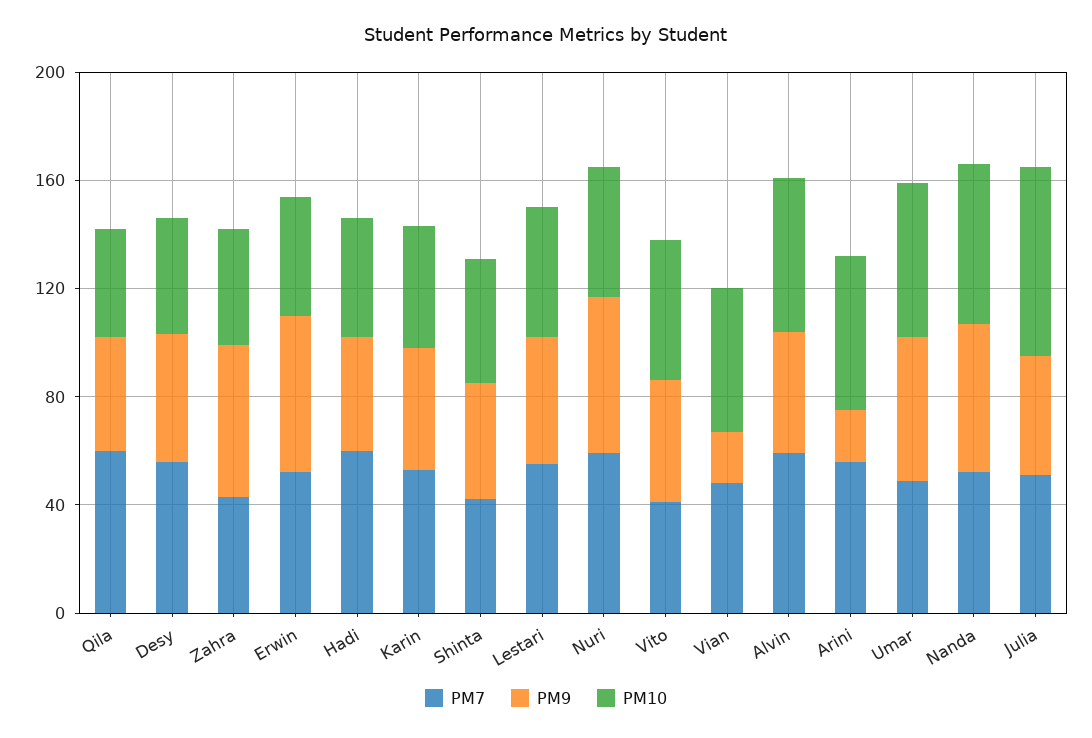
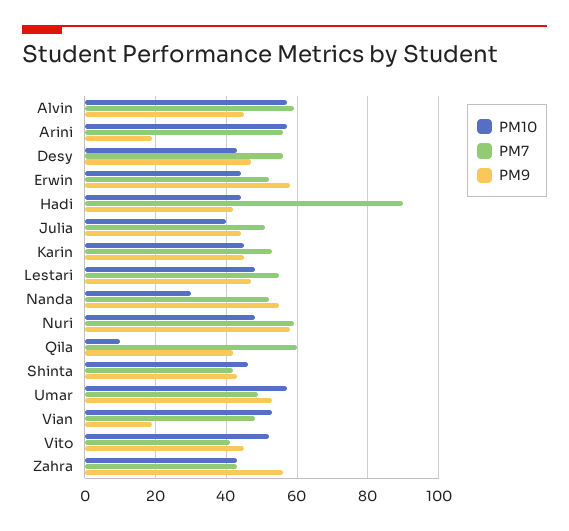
  {
    "PM7": {
      "Qila": 60,
      "Desy": 55,
      "Zahra": 45,
      "Erwin": 50,
-     "Hadi": 60,
+     "Hadi": 90,
      "Karin": 55,
      "Shinta": 40,
      "Lestari": 55,
      "Nuri": 60,
      "Vito": 40,
      "Vian": 50,
      "Alvin": 60,
      "Arini": 55,
      "Umar": 50,
      "Nanda": 50,
      "Julia": 50
    },
    "PM9": {
      "Qila": 40,
      "Desy": 45,
      "Zahra": 55,
      "Erwin": 60,
      "Hadi": 40,
      "Karin": 45,
      "Shinta": 45,
      "Lestari": 45,
      "Nuri": 60,
      "Vito": 45,
      "Vian": 20,
      "Alvin": 45,
      "Arini": 20,
      "Umar": 55,
      "Nanda": 55,
      "Julia": 45
    },
    "PM10": {
-     "Qila": 40,
+     "Qila": 10,
      "Desy": 45,
      "Zahra": 45,
      "Erwin": 45,
      "Hadi": 45,
      "Karin": 45,
      "Shinta": 45,
      "Lestari": 50,
      "Nuri": 50,
      "Vito": 50,
      "Vian": 55,
      "Alvin": 55,
      "Arini": 55,
      "Umar": 55,
-     "Nanda": 60,
+     "Nanda": 30,
-     "Julia": 70
+     "Julia": 40
    }
  }

